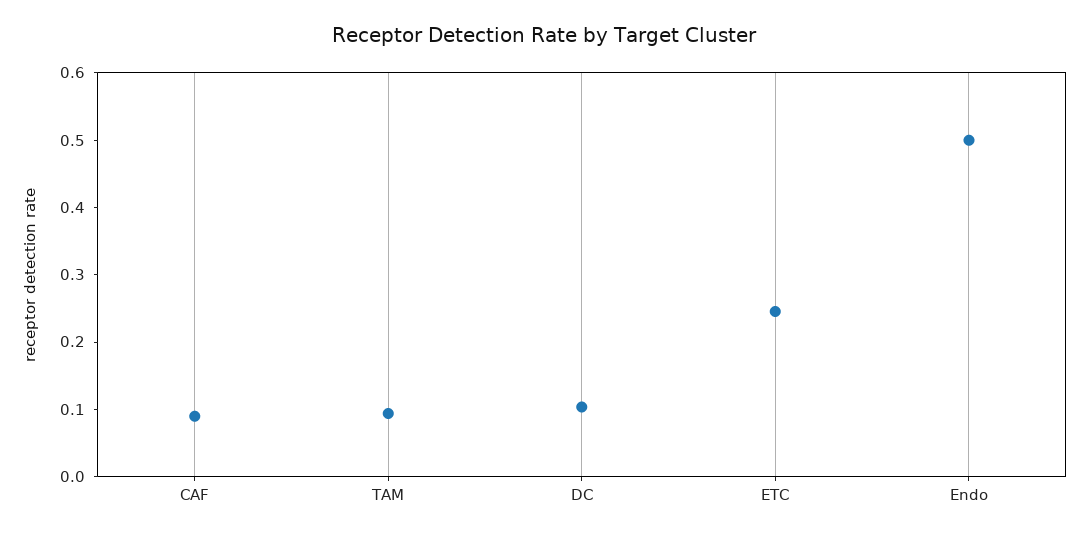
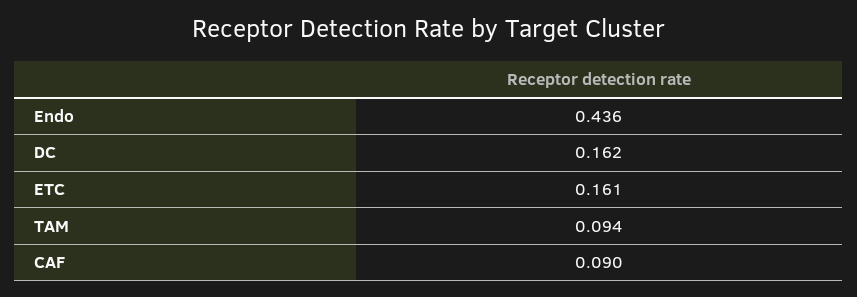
  {
    "CAF": 0.09,
    "TAM": 0.094,
-   "DC": 0.1,
+   "DC": 0.162,
-   "ETC": 0.24,
+   "ETC": 0.161,
-   "Endo": 0.5
+   "Endo": 0.436
  }

